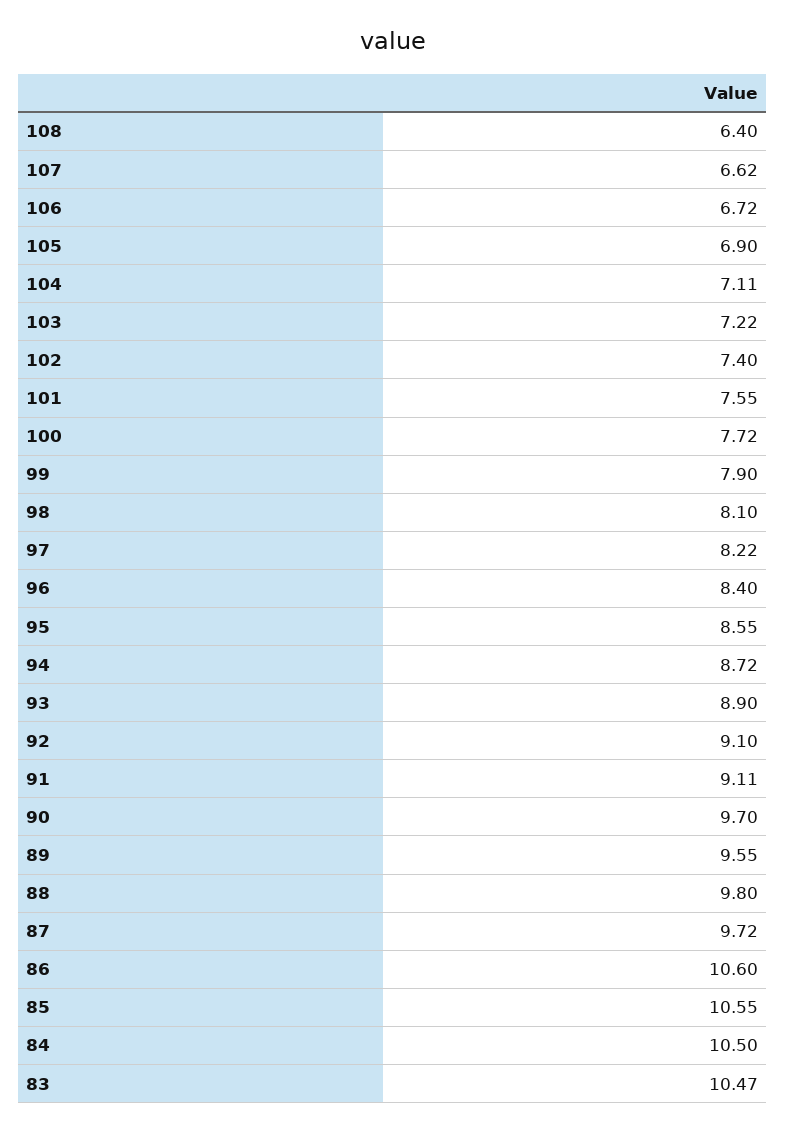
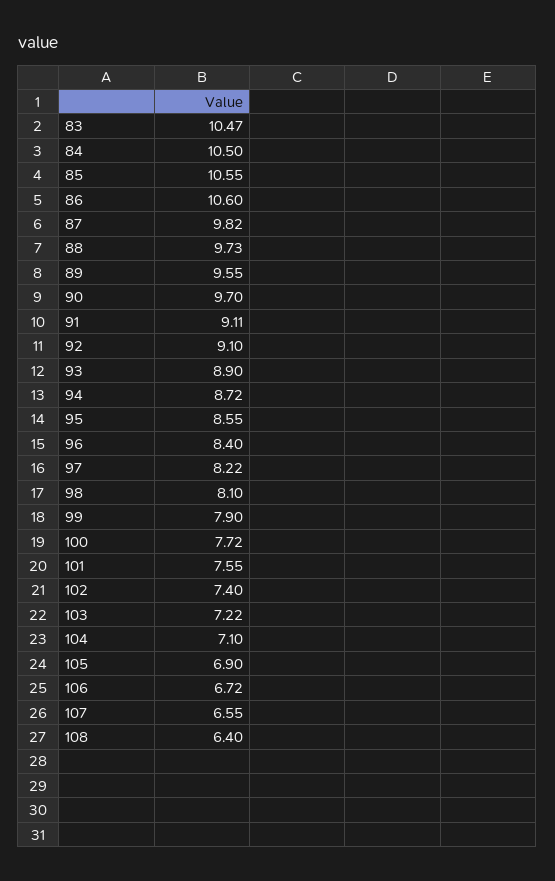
  {
    "108": 6.4,
-   "107": 6.62,
+   "107": 6.55,
    "106": 6.72,
    "105": 6.9,
-   "104": 7.11,
+   "104": 7.1,
    "103": 7.22,
    "102": 7.4,
    "101": 7.55,
    "100": 7.72,
    "99": 7.9,
    "98": 8.1,
    "97": 8.22,
    "96": 8.4,
    "95": 8.55,
    "94": 8.72,
    "93": 8.9,
    "92": 9.1,
    "91": 9.11,
    "90": 9.7,
    "89": 9.55,
-   "88": 9.8,
+   "88": 9.73,
-   "87": 9.72,
+   "87": 9.82,
    "86": 10.6,
    "85": 10.55,
    "84": 10.5,
    "83": 10.47
  }

